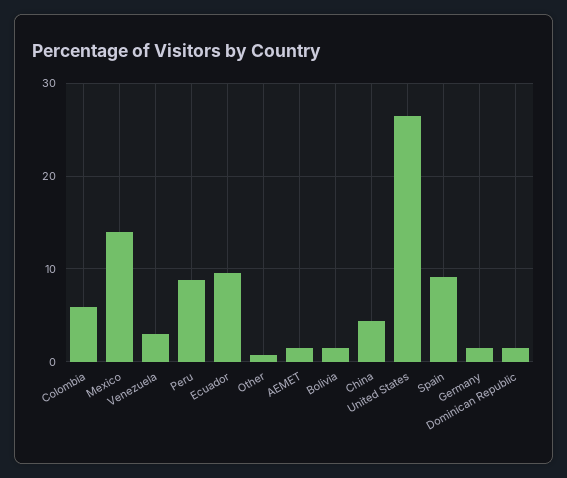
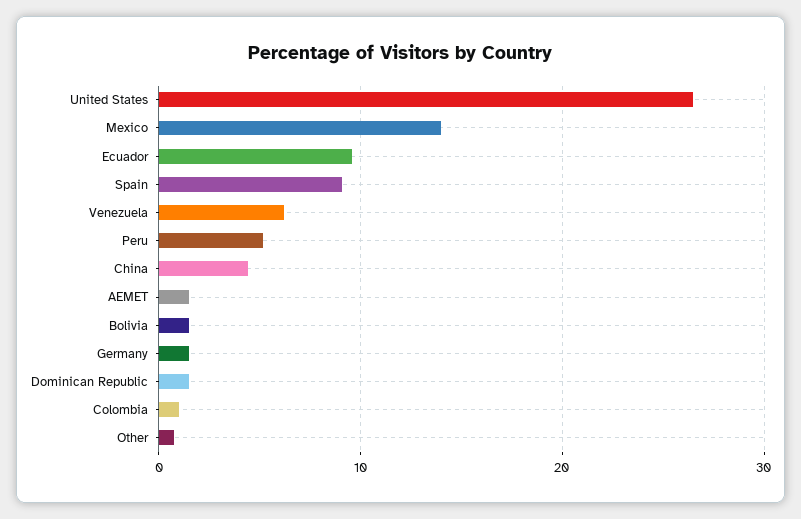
  {
-   "Colombia": 6,
+   "Colombia": 1,
    "Mexico": 14,
-   "Venezuela": 3,
+   "Venezuela": 6,
-   "Peru": 9,
+   "Peru": 5,
    "Ecuador": 10,
    "Other": 1,
    "AEMET": 1,
    "Bolivia": 1,
    "China": 4,
    "United States": 26,
    "Spain": 9,
    "Germany": 1,
    "Dominican Republic": 1
  }

